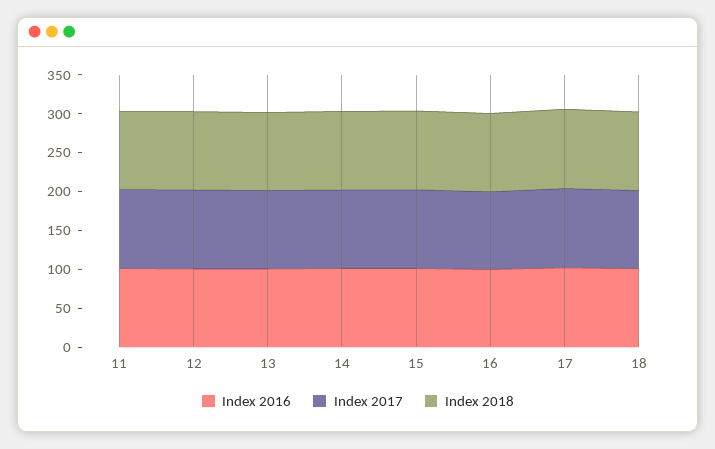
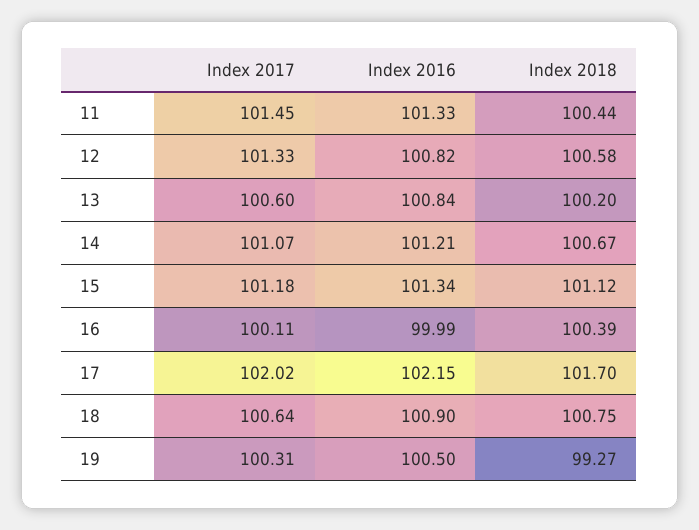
  {
    "Index 2016": {
      "11": 101.33,
      "12": 100.82,
      "13": 100.84,
      "14": 101.21,
      "15": 101.34,
      "16": 99.99,
      "17": 102.15,
-     "18": 100.9
+     "18": 100.9,
+     "19": 100.5
    },
    "Index 2017": {
      "11": 101.45,
      "12": 101.33,
      "13": 100.6,
      "14": 101.07,
      "15": 101.18,
      "16": 100.11,
      "17": 102.02,
-     "18": 100.64
+     "18": 100.64,
+     "19": 100.31
    },
    "Index 2018": {
      "11": 100.44,
      "12": 100.58,
      "13": 100.2,
      "14": 100.67,
      "15": 101.12,
      "16": 100.39,
      "17": 101.7,
-     "18": 100.75
+     "18": 100.75,
+     "19": 99.27
    }
  }

